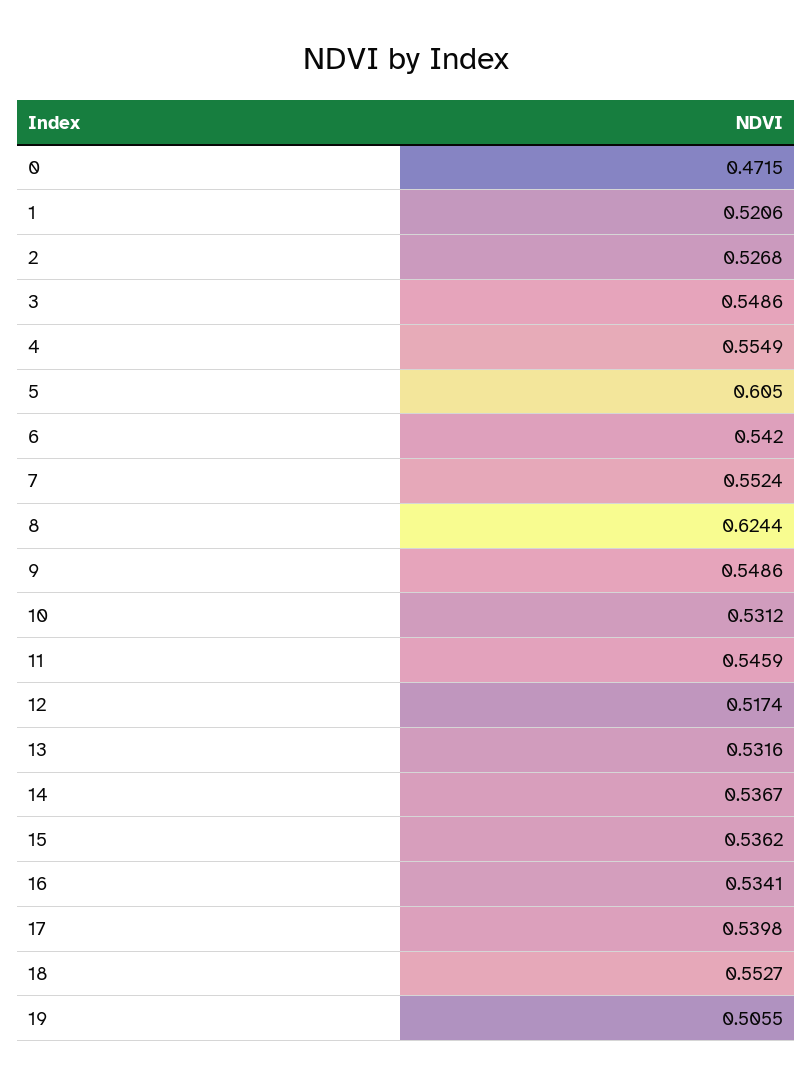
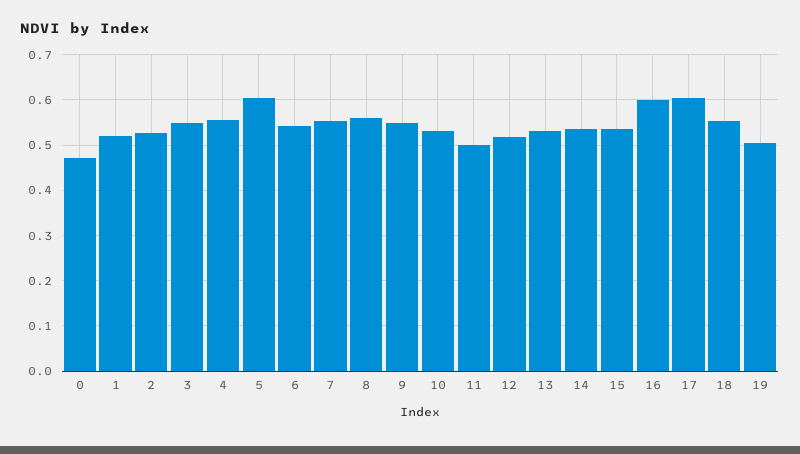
  {
    "0": 0.4715,
    "1": 0.5206,
    "2": 0.5268,
    "3": 0.5486,
    "4": 0.5549,
    "5": 0.605,
    "6": 0.542,
    "7": 0.5524,
-   "8": 0.6244,
+   "8": 0.56,
    "9": 0.5486,
    "10": 0.5312,
-   "11": 0.5459,
+   "11": 0.5,
    "12": 0.5174,
    "13": 0.5316,
    "14": 0.5367,
    "15": 0.5362,
-   "16": 0.5341,
+   "16": 0.6,
-   "17": 0.5398,
+   "17": 0.6,
    "18": 0.5527,
    "19": 0.5055
  }

